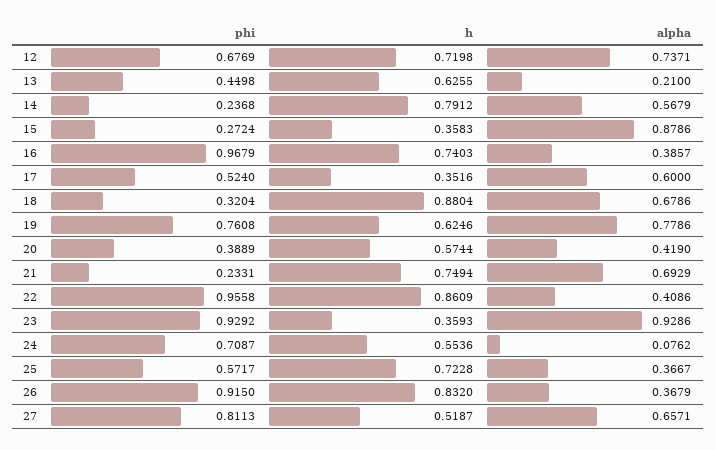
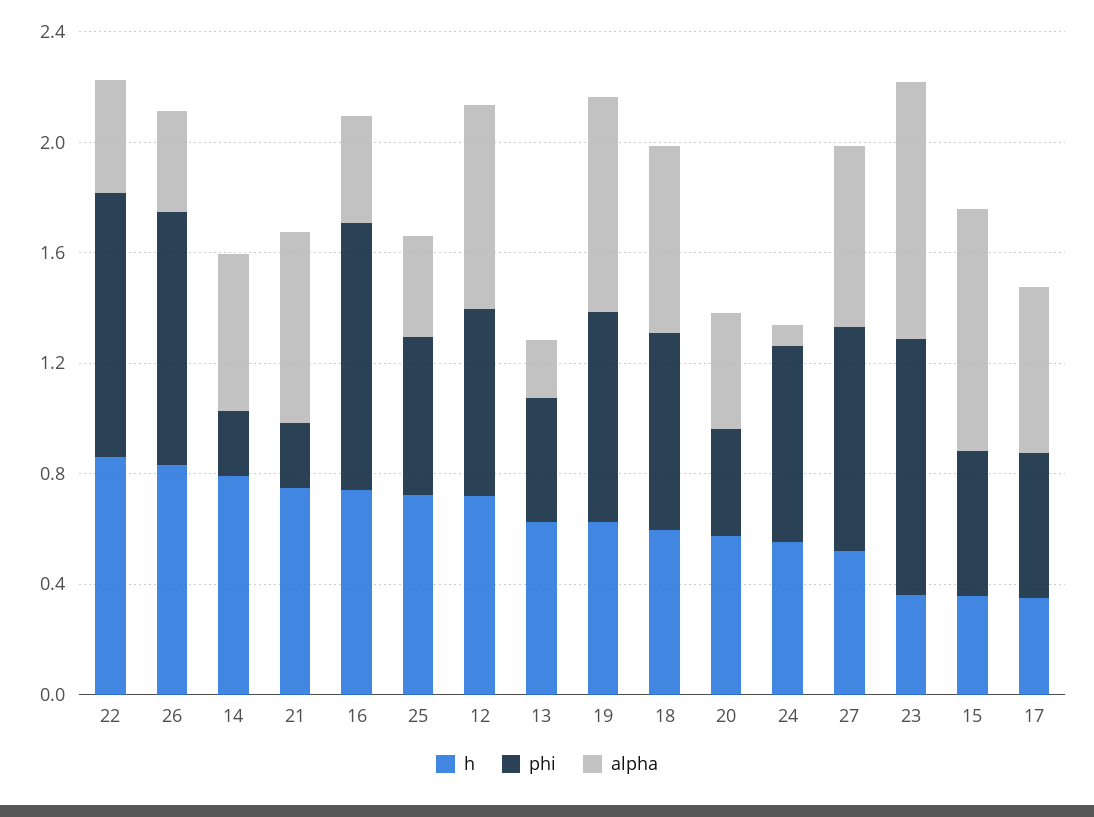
  {
    "phi": {
      "12": 0.6769,
      "13": 0.4498,
      "14": 0.2368,
-     "15": 0.2724,
+     "15": 0.5,
      "16": 0.9679,
      "17": 0.524,
-     "18": 0.3204,
+     "18": 0.7,
      "19": 0.7608,
      "20": 0.3889,
      "21": 0.2331,
      "22": 0.9558,
      "23": 0.9292,
      "24": 0.7087,
      "25": 0.5717,
      "26": 0.915,
      "27": 0.8113
    },
    "h": {
      "12": 0.7198,
      "13": 0.6255,
      "14": 0.7912,
      "15": 0.3583,
      "16": 0.7403,
      "17": 0.3516,
-     "18": 0.8804,
+     "18": 0.6,
      "19": 0.6246,
      "20": 0.5744,
      "21": 0.7494,
      "22": 0.8609,
      "23": 0.3593,
      "24": 0.5536,
      "25": 0.7228,
      "26": 0.832,
      "27": 0.5187
    },
    "alpha": {
      "12": 0.7371,
      "13": 0.21,
      "14": 0.5679,
      "15": 0.8786,
      "16": 0.3857,
      "17": 0.6,
      "18": 0.6786,
      "19": 0.7786,
      "20": 0.419,
      "21": 0.6929,
      "22": 0.4086,
      "23": 0.9286,
      "24": 0.0762,
      "25": 0.3667,
      "26": 0.3679,
      "27": 0.6571
    }
  }

